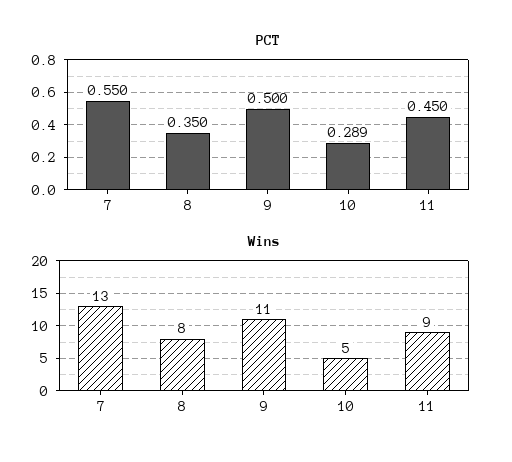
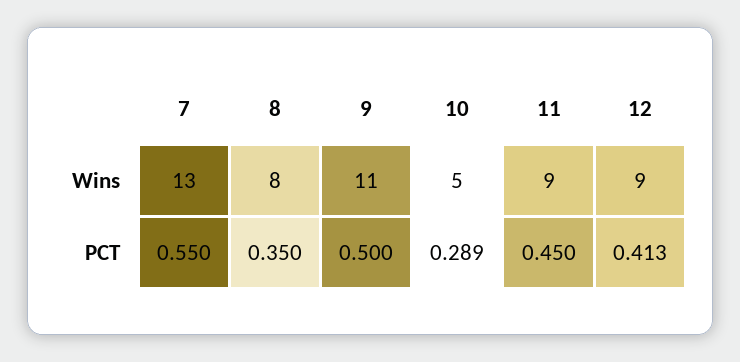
  {
    "PCT": {
      "7": 0.55,
      "8": 0.35,
      "9": 0.5,
      "10": 0.289,
-     "11": 0.45
+     "11": 0.45,
+     "12": 0.413
    },
    "Wins": {
      "7": 13,
      "8": 8,
      "9": 11,
      "10": 5,
-     "11": 9
+     "11": 9,
+     "12": 9
    }
  }

